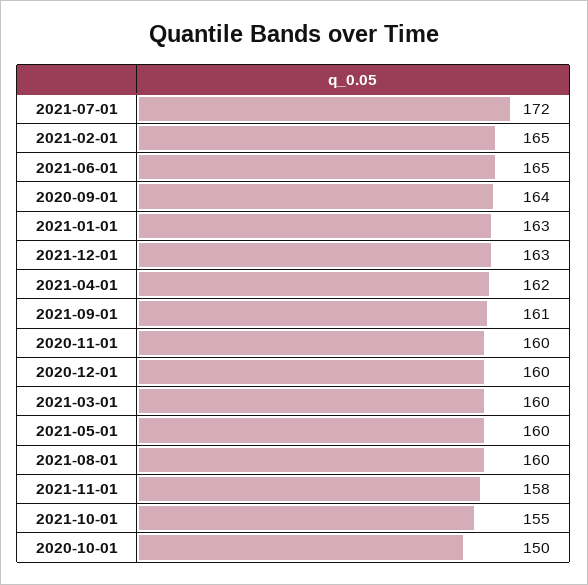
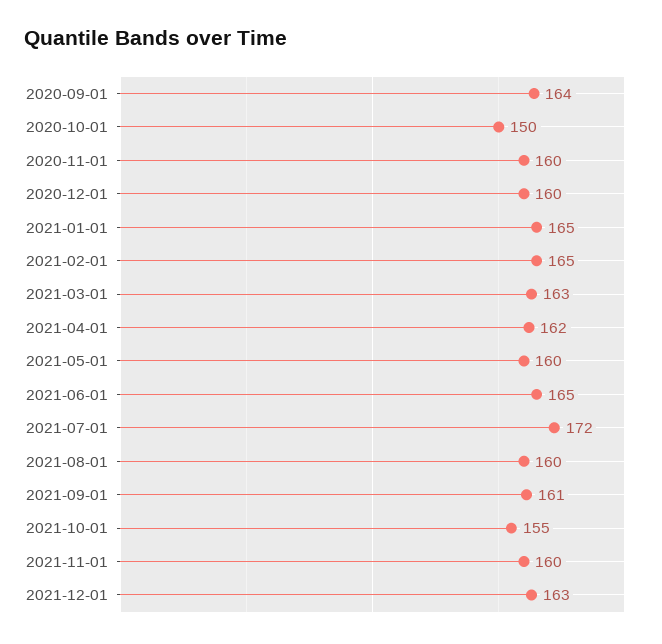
  {
    "2021-07-01": 172,
    "2021-02-01": 165,
    "2021-06-01": 165,
    "2020-09-01": 164,
-   "2021-01-01": 163,
+   "2021-01-01": 165,
    "2021-12-01": 163,
    "2021-04-01": 162,
    "2021-09-01": 161,
    "2020-11-01": 160,
    "2020-12-01": 160,
-   "2021-03-01": 160,
+   "2021-03-01": 163,
    "2021-05-01": 160,
    "2021-08-01": 160,
-   "2021-11-01": 158,
+   "2021-11-01": 160,
    "2021-10-01": 155,
    "2020-10-01": 150
  }

